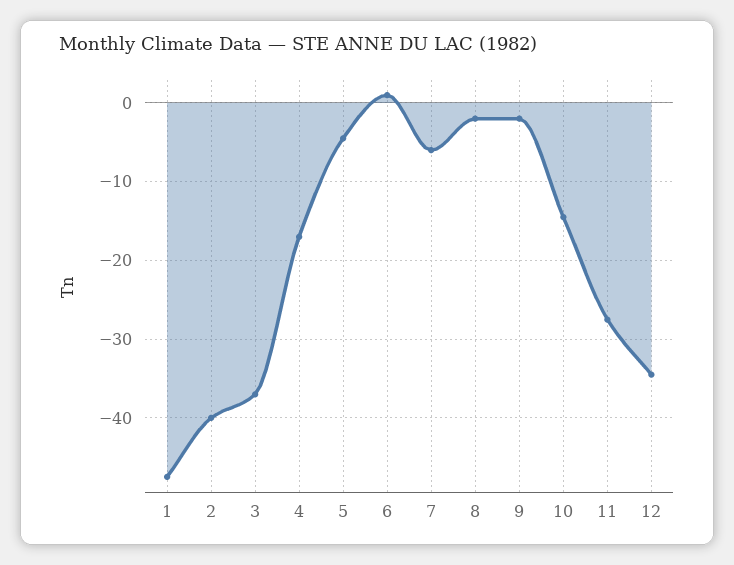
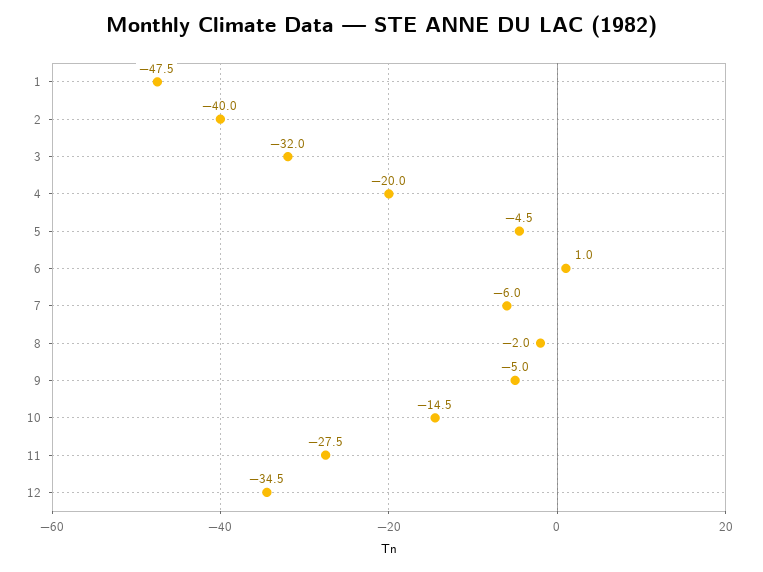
  {
    "1": -47.5,
    "2": -40,
-   "3": -37,
+   "3": -32,
-   "4": -17,
+   "4": -20,
    "5": -4.5,
    "6": 1,
    "7": -6,
    "8": -2,
-   "9": -2,
+   "9": -5,
    "10": -14.5,
    "11": -27.5,
    "12": -34.5
  }

